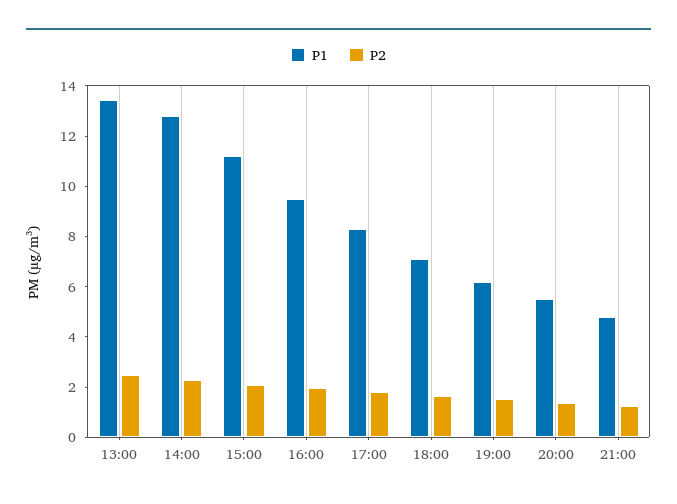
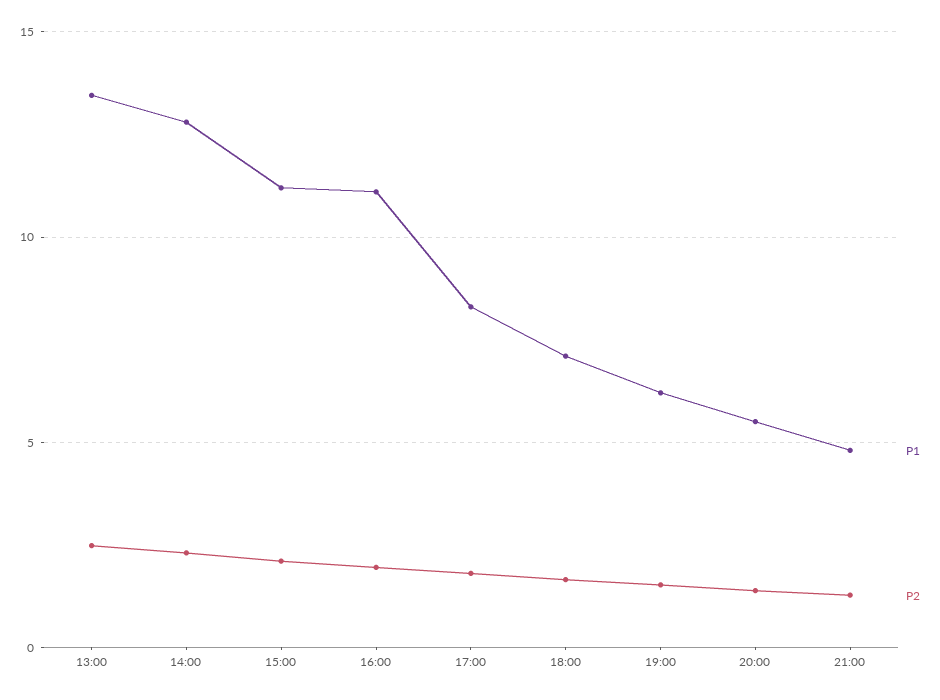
  {
    "P1": {
      "13:00": 13.5,
      "14:00": 13,
      "15:00": 11,
-     "16:00": 9.5,
+     "16:00": 11,
      "17:00": 8.5,
      "18:00": 7,
      "19:00": 6,
      "20:00": 5.5,
      "21:00": 5
    },
    "P2": {
      "13:00": 2.5,
      "14:00": 2.5,
      "15:00": 2,
      "16:00": 2,
      "17:00": 2,
      "18:00": 1.5,
      "19:00": 1.5,
      "20:00": 1.5,
      "21:00": 1.5
    }
  }

